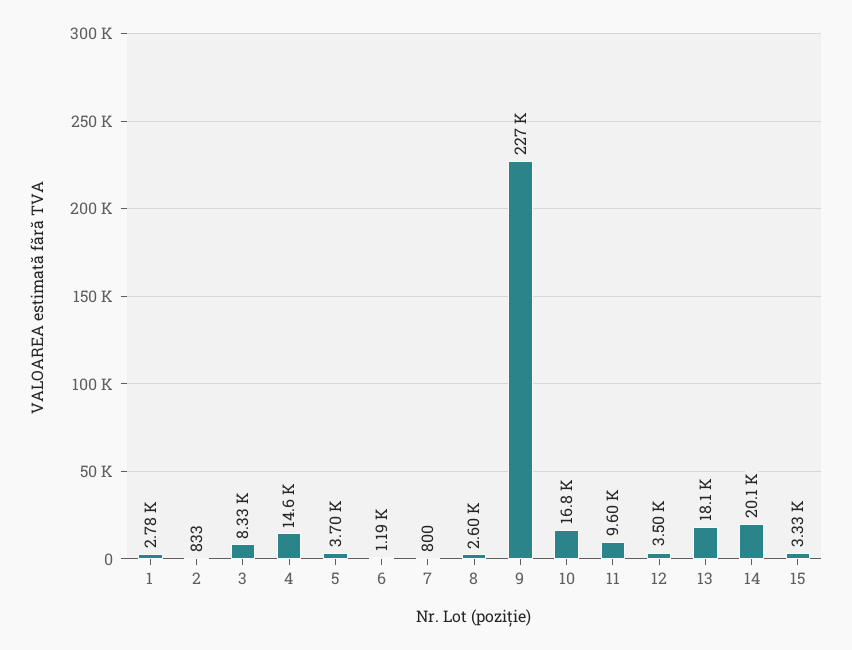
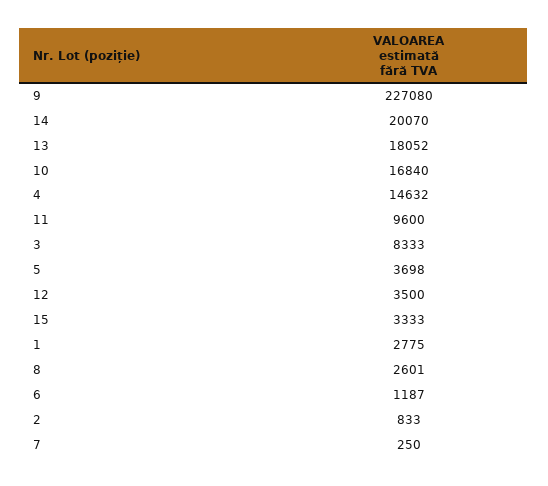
  {
    "1": 2775,
    "2": 833,
    "3": 8333,
    "4": 14632,
    "5": 3698,
    "6": 1187,
-   "7": 800,
+   "7": 250,
    "8": 2601,
    "9": 227080,
    "10": 16840,
    "11": 9600,
    "12": 3500,
    "13": 18052,
    "14": 20070,
    "15": 3333
  }

